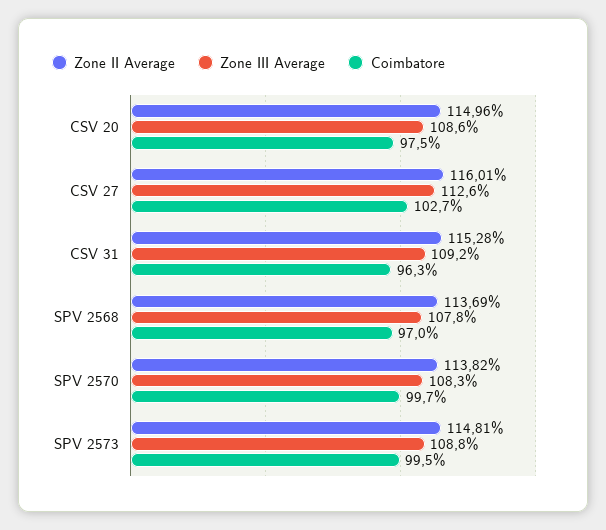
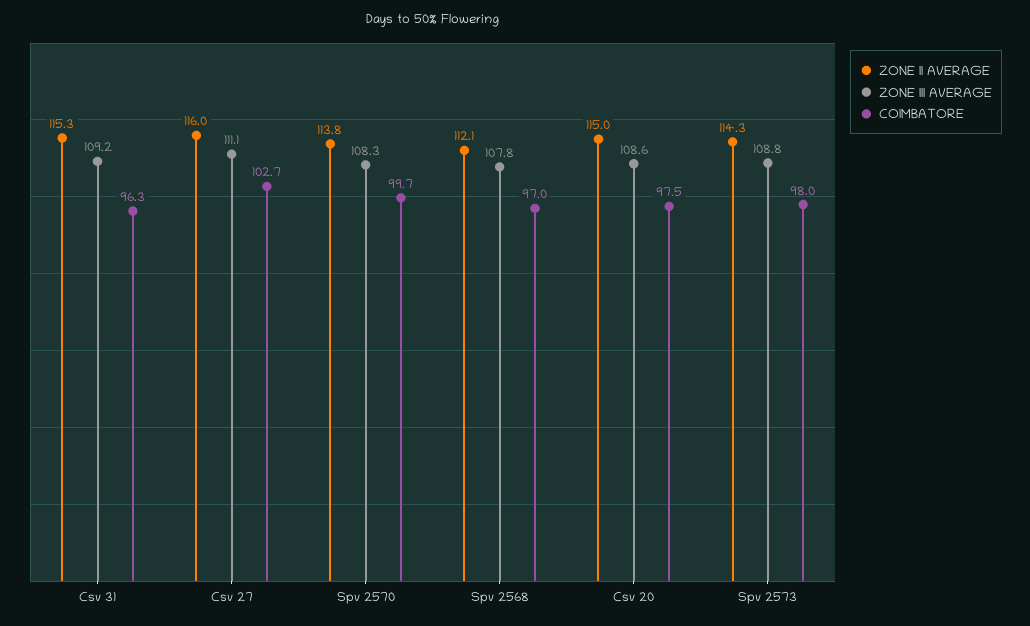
  {
    "Zone II Average": {
      "CSV 20": 114.96,
      "CSV 27": 116.01,
      "CSV 31": 115.28,
-     "SPV 2568": 113.69,
+     "SPV 2568": 112.1,
      "SPV 2570": 113.82,
-     "SPV 2573": 114.81
+     "SPV 2573": 114.3
    },
    "Zone III Average": {
      "CSV 20": 108.6,
-     "CSV 27": 112.6,
+     "CSV 27": 111.1,
      "CSV 31": 109.2,
      "SPV 2568": 107.8,
      "SPV 2570": 108.3,
      "SPV 2573": 108.8
    },
    "Coimbatore": {
      "CSV 20": 97.5,
      "CSV 27": 102.7,
      "CSV 31": 96.3,
      "SPV 2568": 97,
      "SPV 2570": 99.7,
-     "SPV 2573": 99.5
+     "SPV 2573": 98
    }
  }

